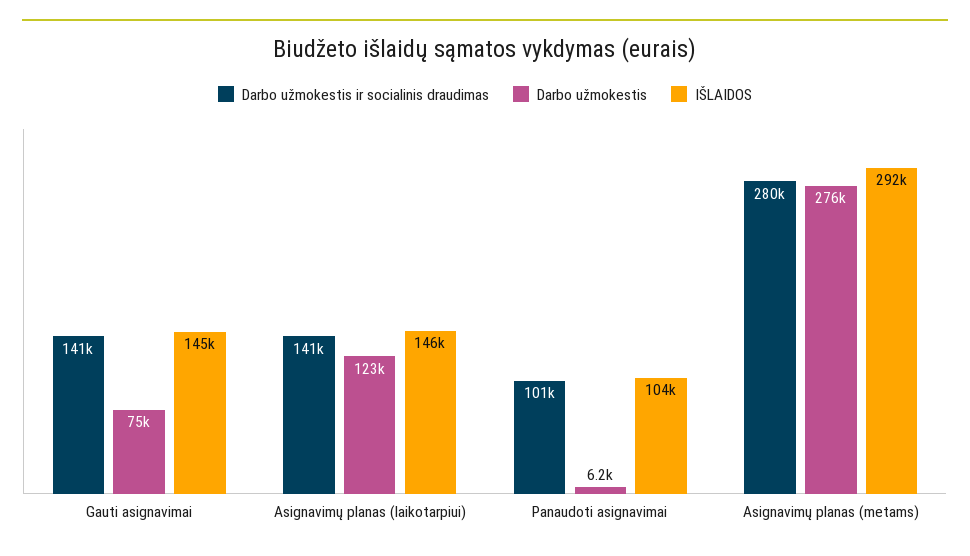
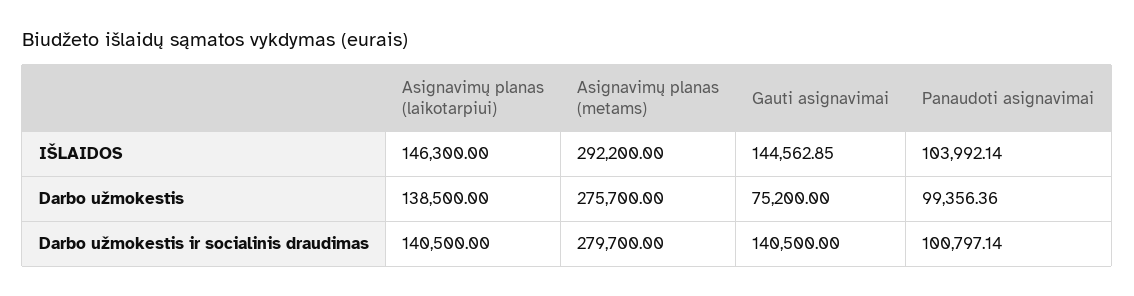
  {
    "Darbo užmokestis ir socialinis draudimas": {
      "Gauti asignavimai": 140500,
      "Asignavimų planas (laikotarpiui)": 140500,
      "Panaudoti asignavimai": 100797.14,
      "Asignavimų planas (metams)": 279700
    },
    "Darbo užmokestis": {
      "Gauti asignavimai": 75200,
-     "Asignavimų planas (laikotarpiui)": 123000,
+     "Asignavimų planas (laikotarpiui)": 138500,
-     "Panaudoti asignavimai": 6200,
+     "Panaudoti asignavimai": 99356.36,
      "Asignavimų planas (metams)": 275700
    },
    "IŠLAIDOS": {
      "Gauti asignavimai": 144562.85,
      "Asignavimų planas (laikotarpiui)": 146300,
      "Panaudoti asignavimai": 103992.14,
      "Asignavimų planas (metams)": 292200
    }
  }

